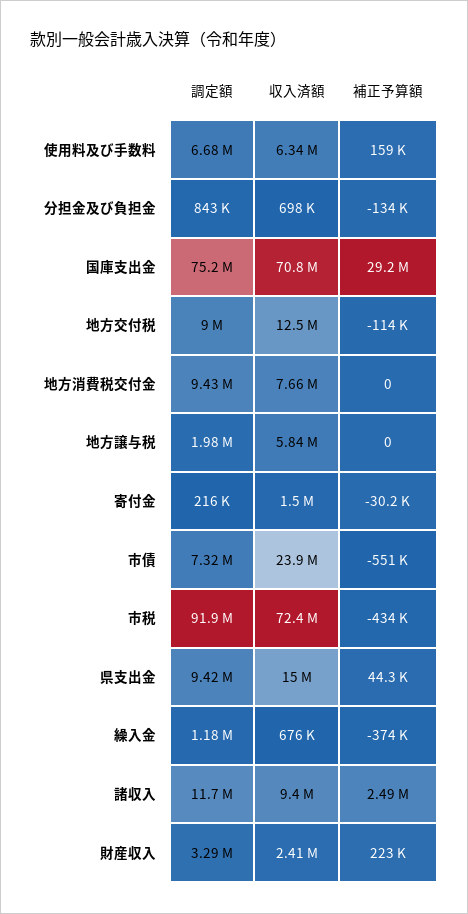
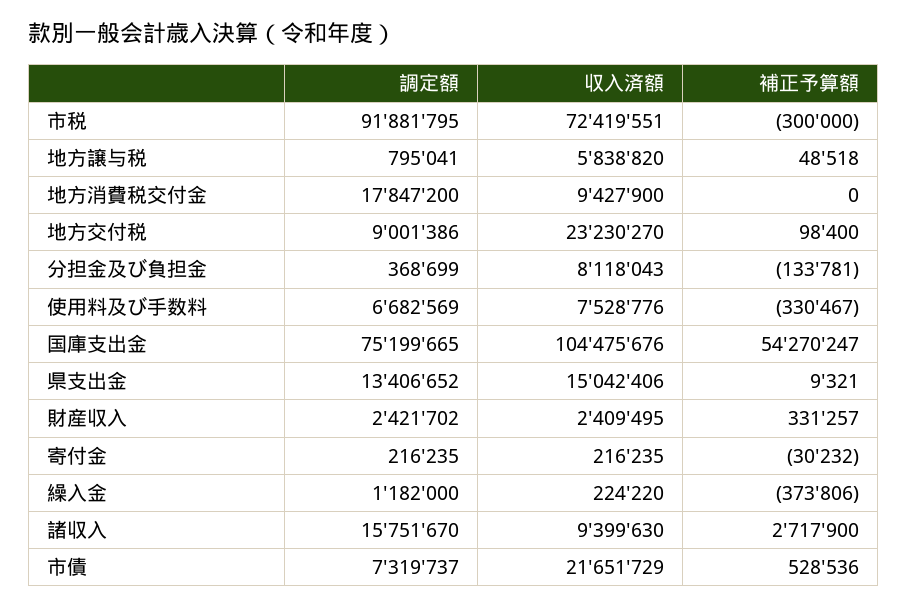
  {
    "調定額": {
      "使用料及び手数料": 6682569,
-     "分担金及び負担金": 843000,
+     "分担金及び負担金": 368699,
      "国庫支出金": 75199665,
      "地方交付税": 9001386,
-     "地方消費税交付金": 9430000,
+     "地方消費税交付金": 17847200,
-     "地方譲与税": 1980000,
+     "地方譲与税": 795041,
      "寄付金": 216235,
      "市債": 7319737,
      "市税": 91881795,
-     "県支出金": 9420000,
+     "県支出金": 13406652,
      "繰入金": 1182000,
-     "諸収入": 11700000,
+     "諸収入": 15751670,
-     "財産収入": 3290000
+     "財産収入": 2421702
    },
    "収入済額": {
-     "使用料及び手数料": 6340000,
+     "使用料及び手数料": 7528776,
-     "分担金及び負担金": 698000,
+     "分担金及び負担金": 8118043,
-     "国庫支出金": 70800000,
+     "国庫支出金": 104475676,
-     "地方交付税": 12500000,
+     "地方交付税": 23230270,
-     "地方消費税交付金": 7660000,
+     "地方消費税交付金": 9427900,
      "地方譲与税": 5838820,
-     "寄付金": 1500000,
+     "寄付金": 216235,
-     "市債": 23900000,
+     "市債": 21651729,
      "市税": 72419551,
      "県支出金": 15042406,
-     "繰入金": 676000,
+     "繰入金": 224220,
      "諸収入": 9399630,
      "財産収入": 2409495
    },
    "補正予算額": {
-     "使用料及び手数料": 159000,
+     "使用料及び手数料": -330467,
      "分担金及び負担金": -133781,
-     "国庫支出金": 29200000,
+     "国庫支出金": 54270247,
-     "地方交付税": -114000,
+     "地方交付税": 98400,
      "地方消費税交付金": 0,
-     "地方譲与税": 0,
+     "地方譲与税": 48518,
      "寄付金": -30232,
-     "市債": -551000,
+     "市債": 528536,
-     "市税": -434000,
+     "市税": -300000,
-     "県支出金": 44300,
+     "県支出金": 9321,
      "繰入金": -373806,
-     "諸収入": 2490000,
+     "諸収入": 2717900,
-     "財産収入": 223000
+     "財産収入": 331257
    }
  }

